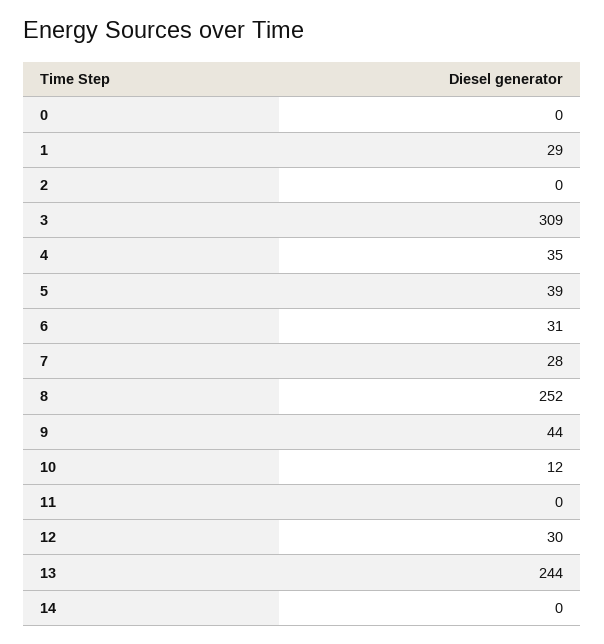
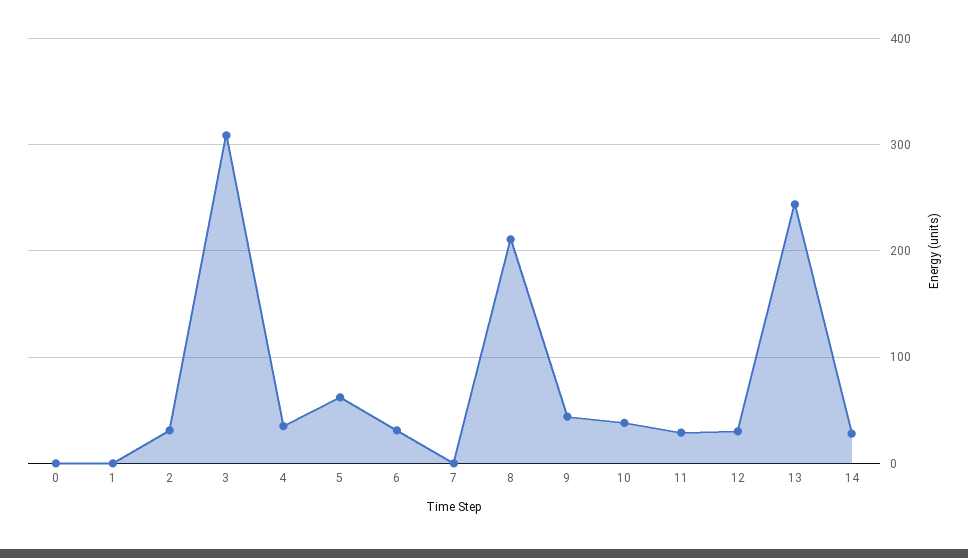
  {
    "0": 0,
-   "1": 29,
+   "1": 0,
-   "2": 0,
+   "2": 30,
    "3": 309,
    "4": 35,
-   "5": 39,
+   "5": 60,
    "6": 31,
-   "7": 28,
+   "7": 0,
-   "8": 252,
+   "8": 210,
    "9": 44,
-   "10": 12,
+   "10": 40,
-   "11": 0,
+   "11": 30,
    "12": 30,
    "13": 244,
-   "14": 0
+   "14": 30
  }

